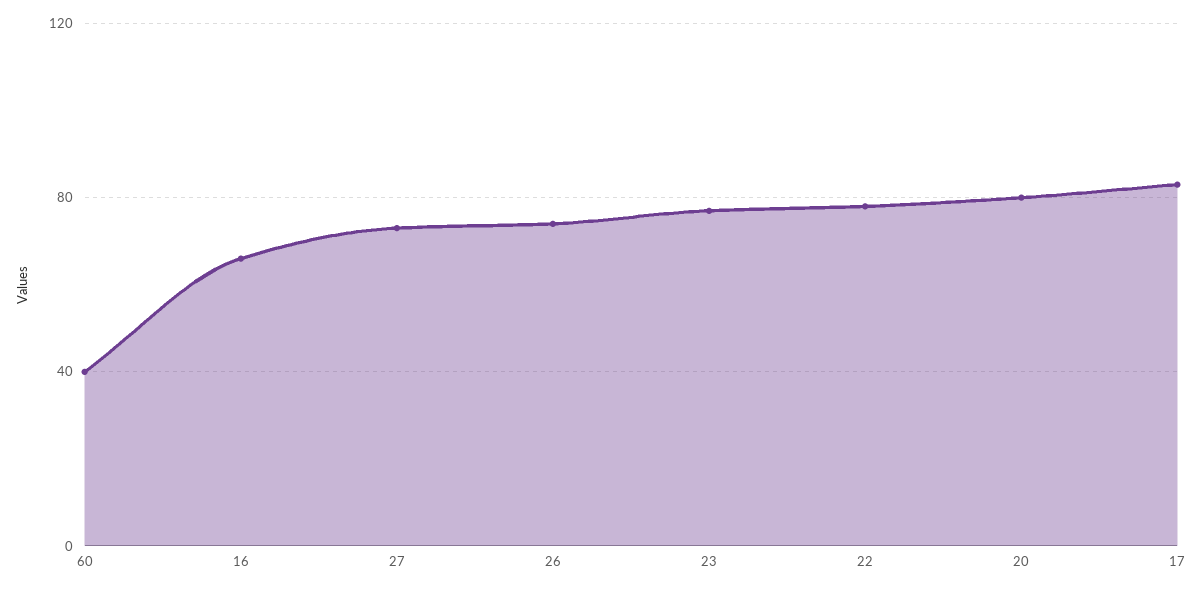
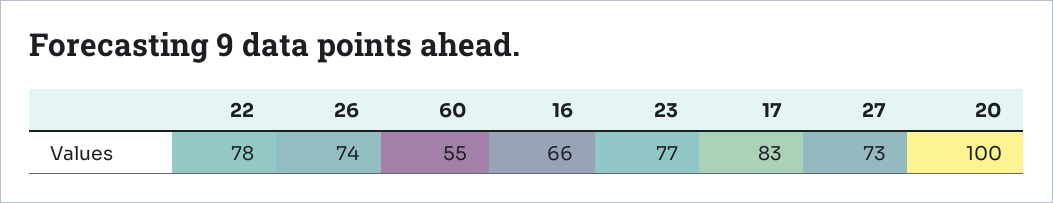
  {
-   "60": 40,
+   "60": 55,
    "16": 66,
    "27": 73,
    "26": 74,
    "23": 77,
    "22": 78,
-   "20": 80,
+   "20": 100,
    "17": 83
  }

